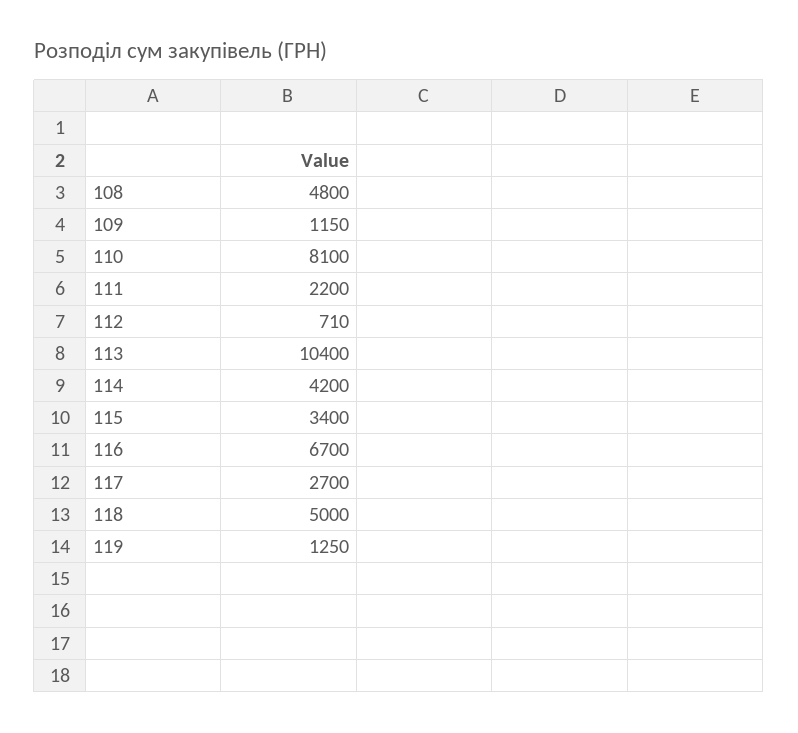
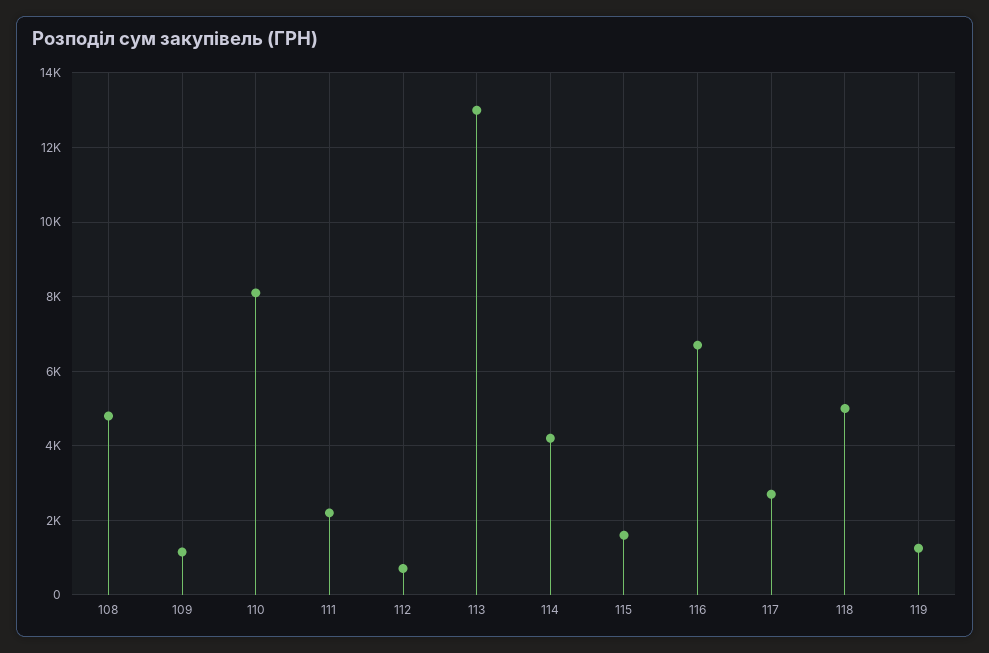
  {
    "108": 4800,
    "109": 1150,
    "110": 8100,
    "111": 2200,
    "112": 710,
-   "113": 10400,
+   "113": 13000,
    "114": 4200,
-   "115": 3400,
+   "115": 1600,
    "116": 6700,
    "117": 2700,
    "118": 5000,
    "119": 1250
  }

